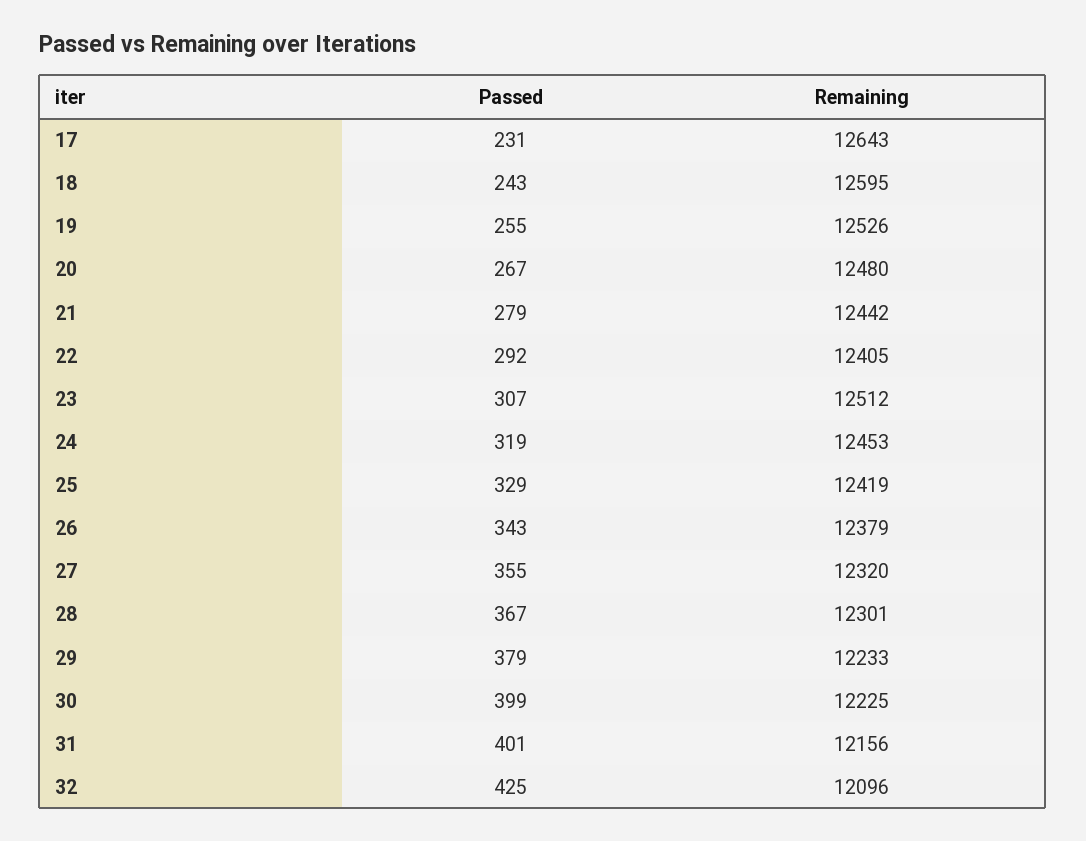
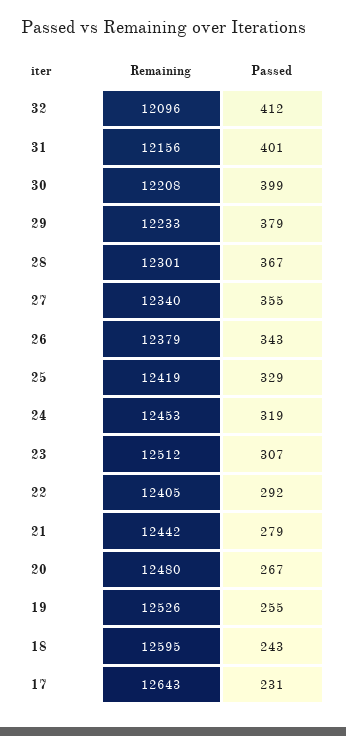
  {
    "Passed": {
      "17": 231,
      "18": 243,
      "19": 255,
      "20": 267,
      "21": 279,
      "22": 292,
      "23": 307,
      "24": 319,
      "25": 329,
      "26": 343,
      "27": 355,
      "28": 367,
      "29": 379,
      "30": 399,
      "31": 401,
-     "32": 425
+     "32": 412
    },
    "Remaining": {
      "17": 12643,
      "18": 12595,
      "19": 12526,
      "20": 12480,
      "21": 12442,
      "22": 12405,
      "23": 12512,
      "24": 12453,
      "25": 12419,
      "26": 12379,
-     "27": 12320,
+     "27": 12340,
      "28": 12301,
      "29": 12233,
-     "30": 12225,
+     "30": 12208,
      "31": 12156,
      "32": 12096
    }
  }

